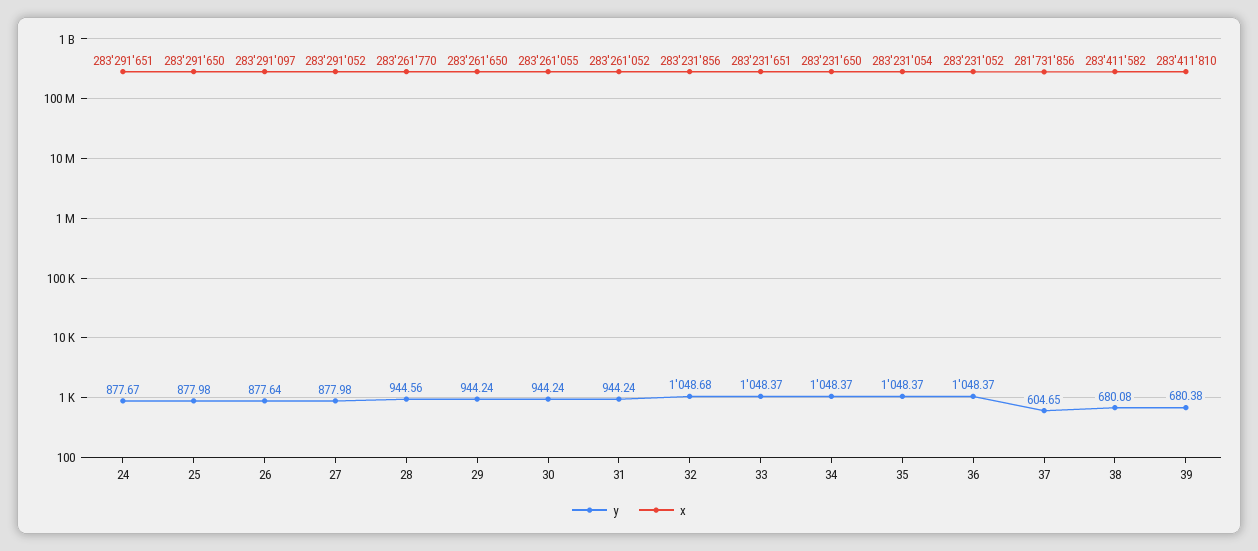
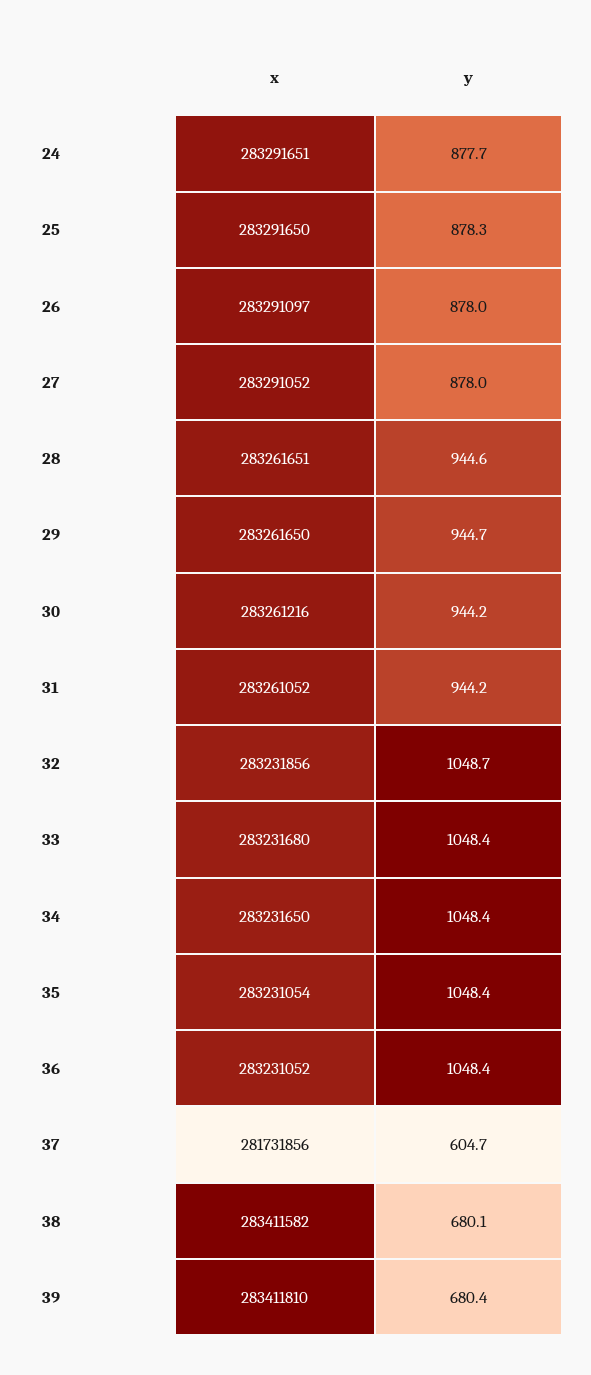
  {
    "y": {
      "24": 877.67,
-     "25": 877.98,
+     "25": 878.3,
-     "26": 877.64,
+     "26": 878,
      "27": 877.98,
      "28": 944.56,
-     "29": 944.24,
+     "29": 944.7,
      "30": 944.24,
      "31": 944.24,
      "32": 1048.68,
      "33": 1048.37,
      "34": 1048.37,
      "35": 1048.37,
      "36": 1048.37,
      "37": 604.65,
      "38": 680.08,
      "39": 680.38
    },
    "x": {
      "24": 283291651,
      "25": 283291650,
      "26": 283291097,
      "27": 283291052,
-     "28": 283261770,
+     "28": 283261651,
      "29": 283261650,
-     "30": 283261055,
+     "30": 283261216,
      "31": 283261052,
      "32": 283231856,
-     "33": 283231651,
+     "33": 283231680,
      "34": 283231650,
      "35": 283231054,
      "36": 283231052,
      "37": 281731856,
      "38": 283411582,
      "39": 283411810
    }
  }

